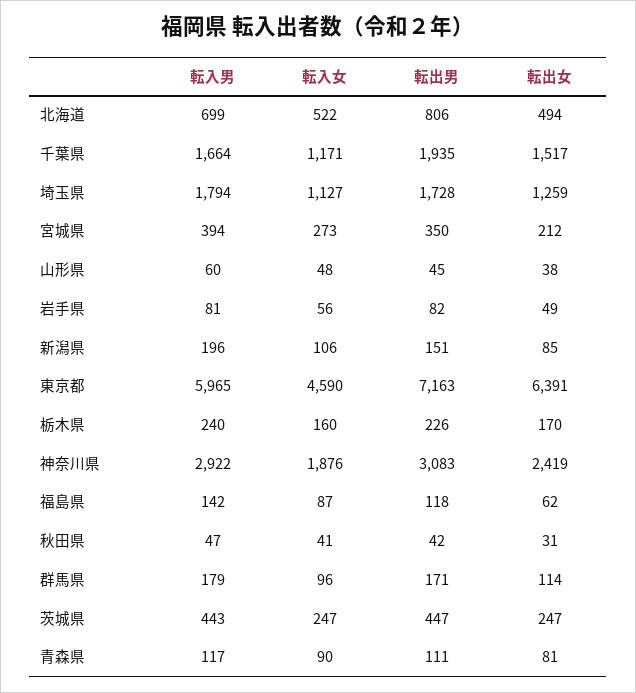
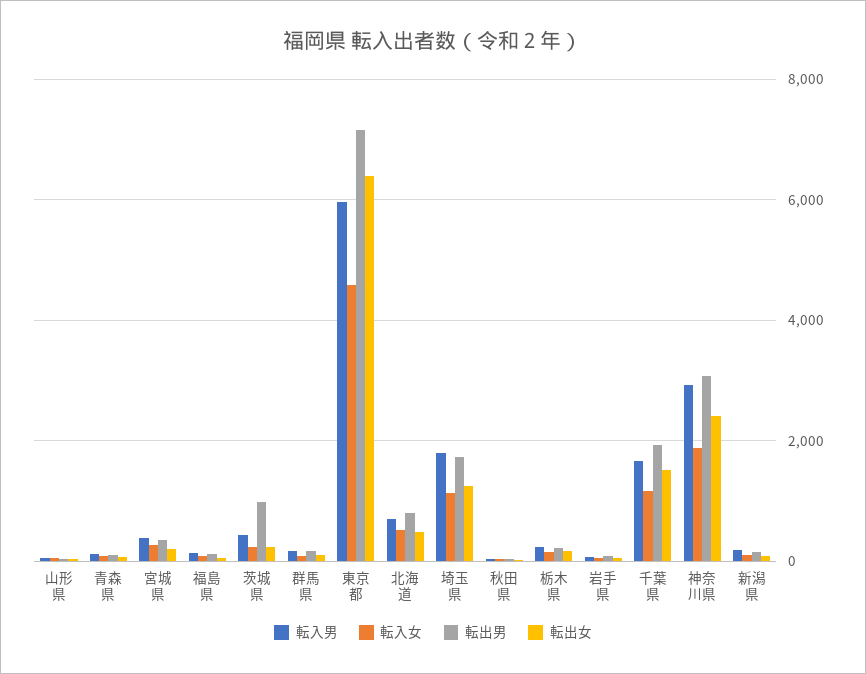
  {
    "転入男": {
      "北海道": 699,
      "千葉県": 1664,
      "埼玉県": 1794,
      "宮城県": 394,
      "山形県": 60,
      "岩手県": 81,
      "新潟県": 196,
      "東京都": 5965,
      "栃木県": 240,
      "神奈川県": 2922,
      "福島県": 142,
      "秋田県": 47,
      "群馬県": 179,
      "茨城県": 443,
      "青森県": 117
    },
    "転入女": {
      "北海道": 522,
      "千葉県": 1171,
      "埼玉県": 1127,
      "宮城県": 273,
      "山形県": 48,
      "岩手県": 56,
      "新潟県": 106,
      "東京都": 4590,
      "栃木県": 160,
      "神奈川県": 1876,
      "福島県": 87,
      "秋田県": 41,
      "群馬県": 96,
      "茨城県": 247,
      "青森県": 90
    },
    "転出男": {
      "北海道": 806,
      "千葉県": 1935,
      "埼玉県": 1728,
      "宮城県": 350,
      "山形県": 45,
      "岩手県": 82,
      "新潟県": 151,
      "東京都": 7163,
      "栃木県": 226,
      "神奈川県": 3083,
      "福島県": 118,
      "秋田県": 42,
      "群馬県": 171,
-     "茨城県": 447,
+     "茨城県": 1000,
      "青森県": 111
    },
    "転出女": {
      "北海道": 494,
      "千葉県": 1517,
      "埼玉県": 1259,
      "宮城県": 212,
      "山形県": 38,
      "岩手県": 49,
      "新潟県": 85,
      "東京都": 6391,
      "栃木県": 170,
      "神奈川県": 2419,
      "福島県": 62,
      "秋田県": 31,
      "群馬県": 114,
      "茨城県": 247,
      "青森県": 81
    }
  }

